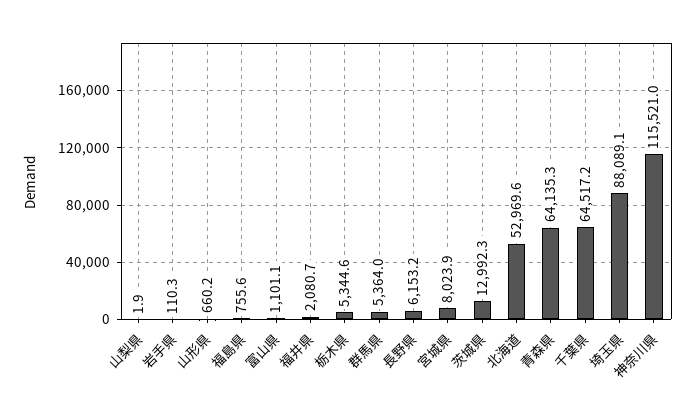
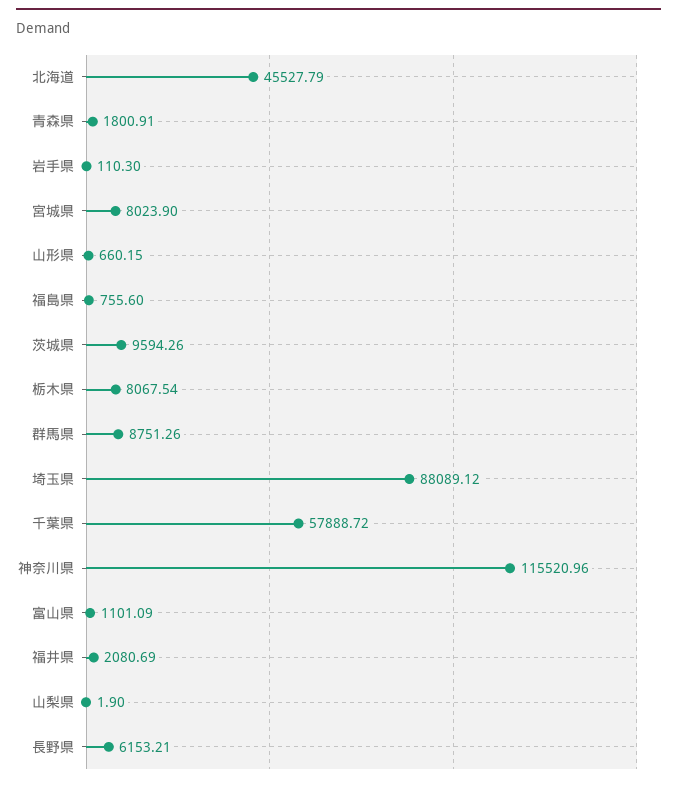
  {
    "山梨県": 1.9,
    "岩手県": 110.3,
    "山形県": 660.15,
    "福島県": 755.6,
    "富山県": 1101.09,
    "福井県": 2080.69,
-   "栃木県": 5344.6,
+   "栃木県": 8067.54,
-   "群馬県": 5364,
+   "群馬県": 8751.26,
    "長野県": 6153.21,
    "宮城県": 8023.9,
-   "茨城県": 12992.3,
+   "茨城県": 9594.26,
-   "北海道": 52969.6,
+   "北海道": 45527.79,
-   "青森県": 64135.3,
+   "青森県": 1800.91,
-   "千葉県": 64517.2,
+   "千葉県": 57888.72,
    "埼玉県": 88089.12,
    "神奈川県": 115520.96
  }

